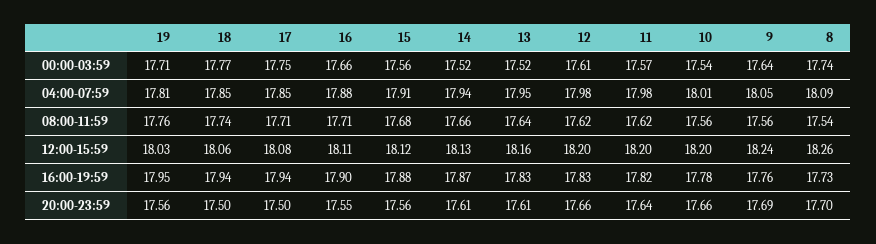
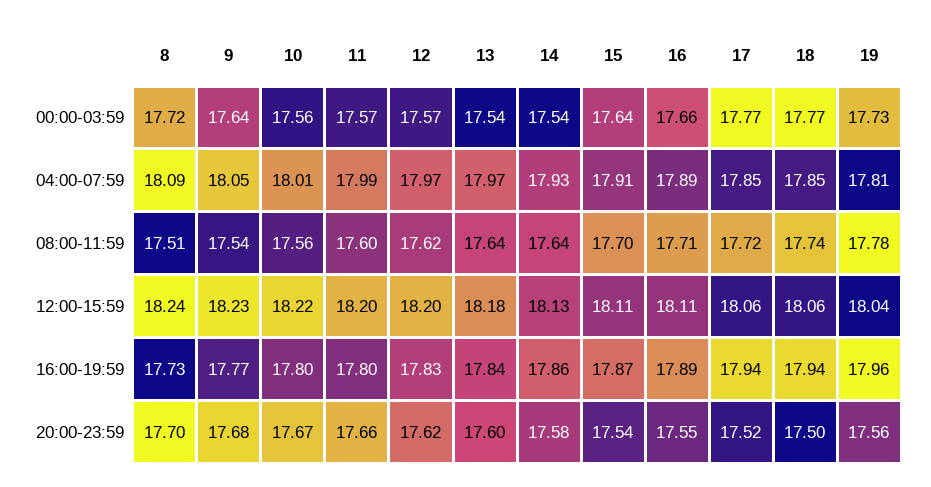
  {
    "19": {
-     "00:00-03:59": 17.71,
+     "00:00-03:59": 17.73,
      "04:00-07:59": 17.81,
-     "08:00-11:59": 17.76,
+     "08:00-11:59": 17.78,
-     "12:00-15:59": 18.03,
+     "12:00-15:59": 18.04,
-     "16:00-19:59": 17.95,
+     "16:00-19:59": 17.96,
      "20:00-23:59": 17.56
    },
    "18": {
      "00:00-03:59": 17.77,
      "04:00-07:59": 17.85,
      "08:00-11:59": 17.74,
      "12:00-15:59": 18.06,
      "16:00-19:59": 17.94,
      "20:00-23:59": 17.5
    },
    "17": {
-     "00:00-03:59": 17.75,
+     "00:00-03:59": 17.77,
      "04:00-07:59": 17.85,
-     "08:00-11:59": 17.71,
+     "08:00-11:59": 17.72,
-     "12:00-15:59": 18.08,
+     "12:00-15:59": 18.06,
      "16:00-19:59": 17.94,
-     "20:00-23:59": 17.5
+     "20:00-23:59": 17.52
    },
    "16": {
      "00:00-03:59": 17.66,
-     "04:00-07:59": 17.88,
+     "04:00-07:59": 17.89,
      "08:00-11:59": 17.71,
      "12:00-15:59": 18.11,
-     "16:00-19:59": 17.9,
+     "16:00-19:59": 17.89,
      "20:00-23:59": 17.55
    },
    "15": {
-     "00:00-03:59": 17.56,
+     "00:00-03:59": 17.64,
      "04:00-07:59": 17.91,
-     "08:00-11:59": 17.68,
+     "08:00-11:59": 17.7,
-     "12:00-15:59": 18.12,
+     "12:00-15:59": 18.11,
-     "16:00-19:59": 17.88,
+     "16:00-19:59": 17.87,
-     "20:00-23:59": 17.56
+     "20:00-23:59": 17.54
    },
    "14": {
-     "00:00-03:59": 17.52,
+     "00:00-03:59": 17.54,
-     "04:00-07:59": 17.94,
+     "04:00-07:59": 17.93,
-     "08:00-11:59": 17.66,
+     "08:00-11:59": 17.64,
      "12:00-15:59": 18.13,
-     "16:00-19:59": 17.87,
+     "16:00-19:59": 17.86,
-     "20:00-23:59": 17.61
+     "20:00-23:59": 17.58
    },
    "13": {
-     "00:00-03:59": 17.52,
+     "00:00-03:59": 17.54,
-     "04:00-07:59": 17.95,
+     "04:00-07:59": 17.97,
      "08:00-11:59": 17.64,
-     "12:00-15:59": 18.16,
+     "12:00-15:59": 18.18,
-     "16:00-19:59": 17.83,
+     "16:00-19:59": 17.84,
-     "20:00-23:59": 17.61
+     "20:00-23:59": 17.6
    },
    "12": {
-     "00:00-03:59": 17.61,
+     "00:00-03:59": 17.57,
-     "04:00-07:59": 17.98,
+     "04:00-07:59": 17.97,
      "08:00-11:59": 17.62,
      "12:00-15:59": 18.2,
      "16:00-19:59": 17.83,
-     "20:00-23:59": 17.66
+     "20:00-23:59": 17.62
    },
    "11": {
      "00:00-03:59": 17.57,
-     "04:00-07:59": 17.98,
+     "04:00-07:59": 17.99,
-     "08:00-11:59": 17.62,
+     "08:00-11:59": 17.6,
      "12:00-15:59": 18.2,
-     "16:00-19:59": 17.82,
+     "16:00-19:59": 17.8,
-     "20:00-23:59": 17.64
+     "20:00-23:59": 17.66
    },
    "10": {
-     "00:00-03:59": 17.54,
+     "00:00-03:59": 17.56,
      "04:00-07:59": 18.01,
      "08:00-11:59": 17.56,
-     "12:00-15:59": 18.2,
+     "12:00-15:59": 18.22,
-     "16:00-19:59": 17.78,
+     "16:00-19:59": 17.8,
-     "20:00-23:59": 17.66
+     "20:00-23:59": 17.67
    },
    "9": {
      "00:00-03:59": 17.64,
      "04:00-07:59": 18.05,
-     "08:00-11:59": 17.56,
+     "08:00-11:59": 17.54,
-     "12:00-15:59": 18.24,
+     "12:00-15:59": 18.23,
-     "16:00-19:59": 17.76,
+     "16:00-19:59": 17.77,
-     "20:00-23:59": 17.69
+     "20:00-23:59": 17.68
    },
    "8": {
-     "00:00-03:59": 17.74,
+     "00:00-03:59": 17.72,
      "04:00-07:59": 18.09,
-     "08:00-11:59": 17.54,
+     "08:00-11:59": 17.51,
-     "12:00-15:59": 18.26,
+     "12:00-15:59": 18.24,
      "16:00-19:59": 17.73,
      "20:00-23:59": 17.7
    }
  }

